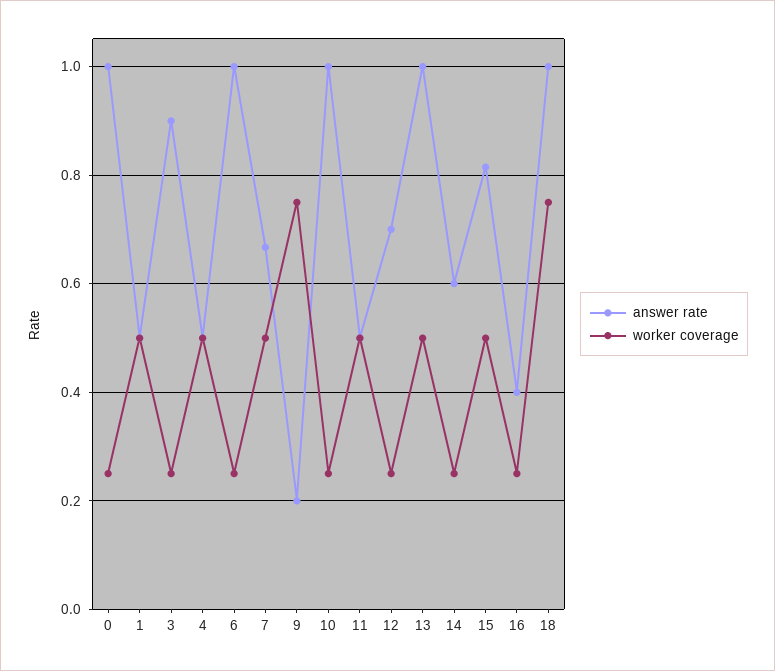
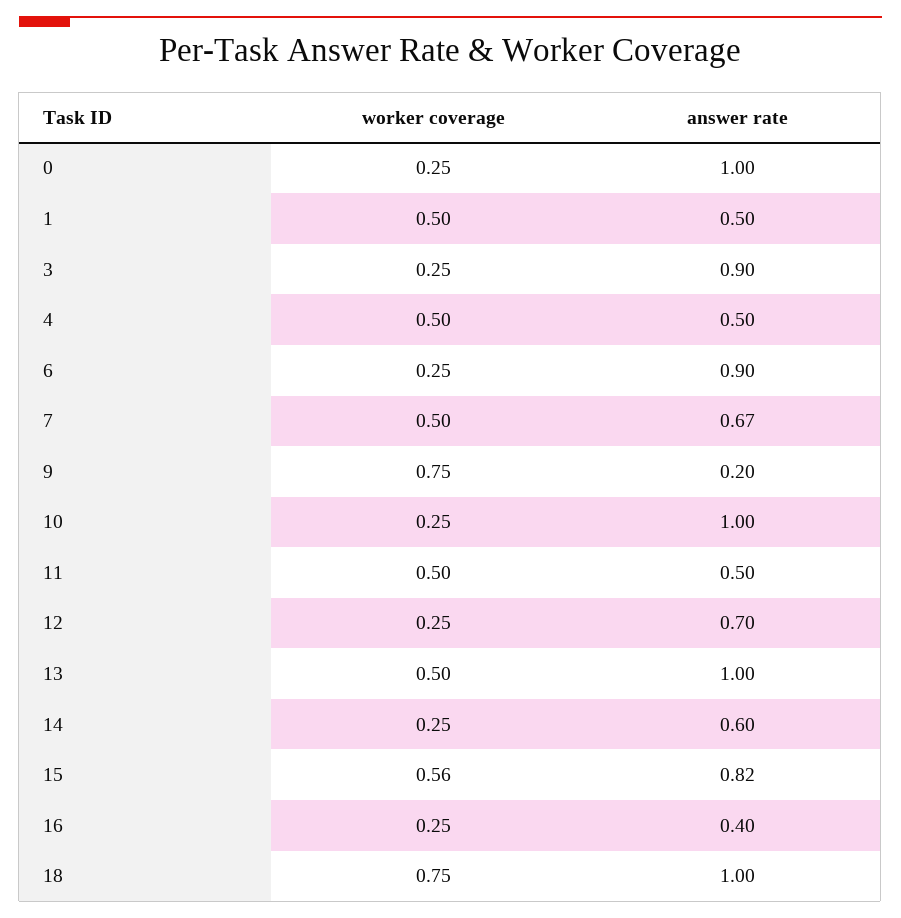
  {
    "answer rate": {
      "0": 1,
      "1": 0.5,
      "3": 0.9,
      "4": 0.5,
-     "6": 1,
+     "6": 0.9,
      "7": 0.67,
      "9": 0.2,
      "10": 1,
      "11": 0.5,
      "12": 0.7,
      "13": 1,
      "14": 0.6,
      "15": 0.82,
      "16": 0.4,
      "18": 1
    },
    "worker coverage": {
      "0": 0.25,
      "1": 0.5,
      "3": 0.25,
      "4": 0.5,
      "6": 0.25,
      "7": 0.5,
      "9": 0.75,
      "10": 0.25,
      "11": 0.5,
      "12": 0.25,
      "13": 0.5,
      "14": 0.25,
-     "15": 0.5,
+     "15": 0.56,
      "16": 0.25,
      "18": 0.75
    }
  }

